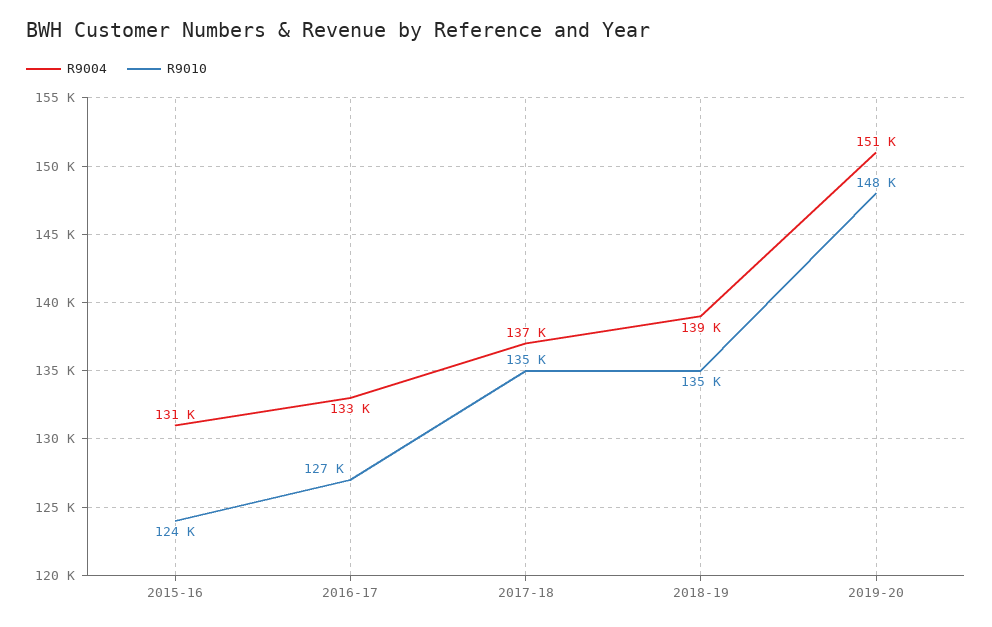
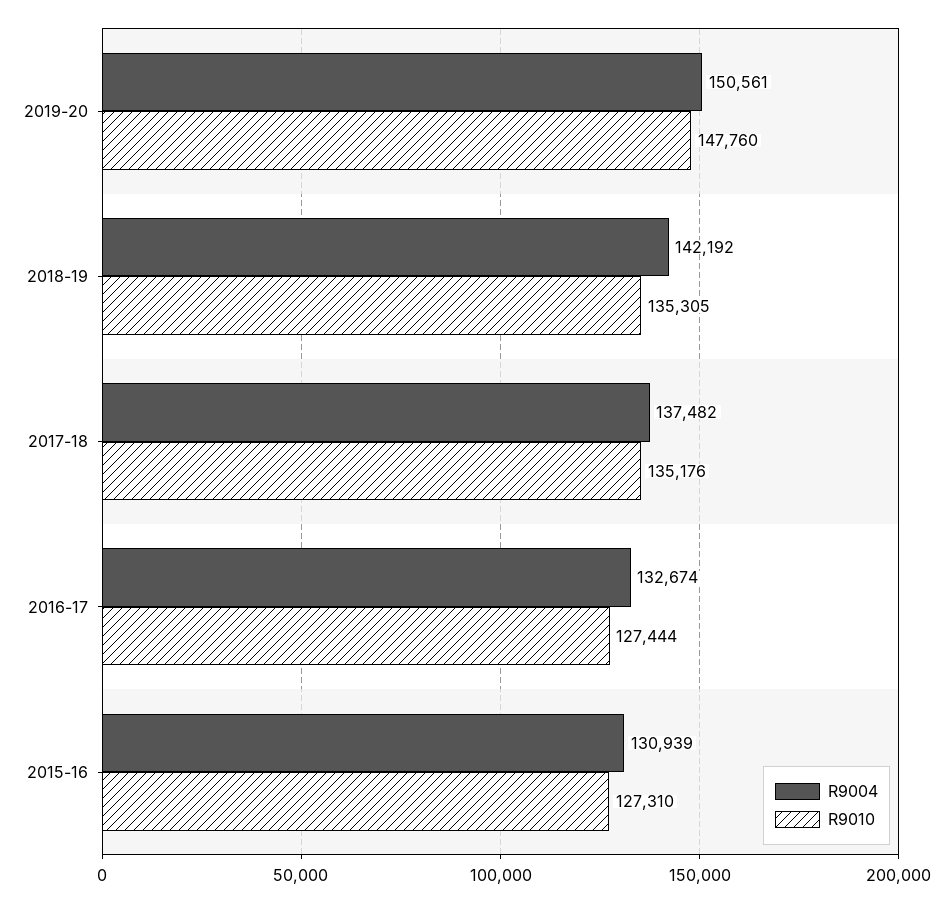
  {
    "R9004": {
      "2015-16": 130939,
      "2016-17": 132674,
      "2017-18": 137482,
-     "2018-19": 139000,
+     "2018-19": 142192,
      "2019-20": 150561
    },
    "R9010": {
-     "2015-16": 124000,
+     "2015-16": 127310,
      "2016-17": 127444,
      "2017-18": 135176,
      "2018-19": 135305,
      "2019-20": 147760
    }
  }

